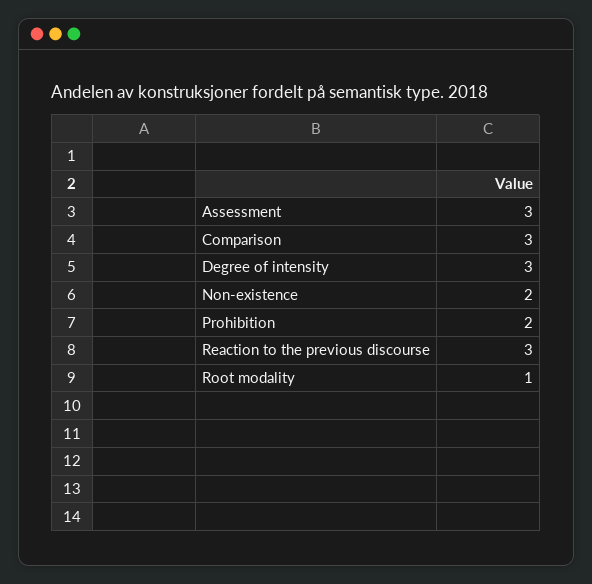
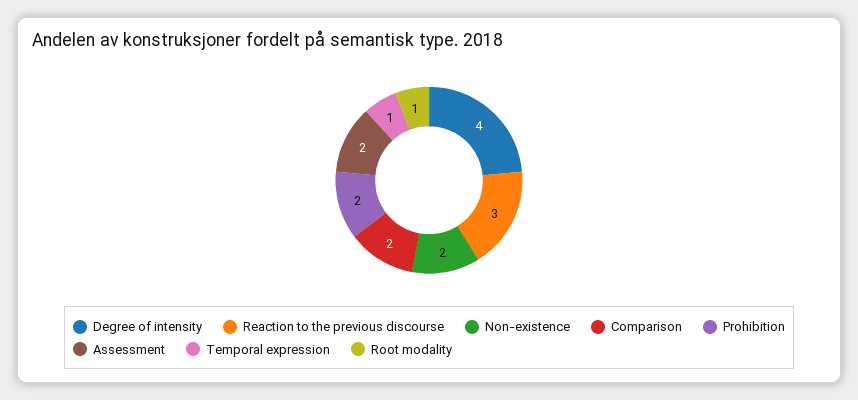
  {
-   "Assessment": 3,
+   "Assessment": 2,
-   "Comparison": 3,
+   "Comparison": 2,
-   "Degree of intensity": 3,
+   "Degree of intensity": 4,
    "Non-existence": 2,
    "Prohibition": 2,
    "Reaction to the previous discourse": 3,
-   "Root modality": 1
+   "Root modality": 1,
+   "Temporal expression": 1
  }

